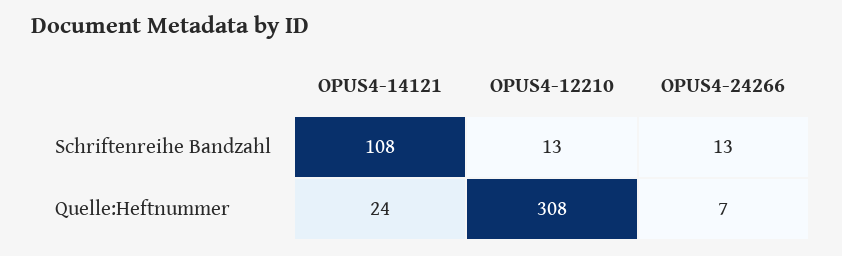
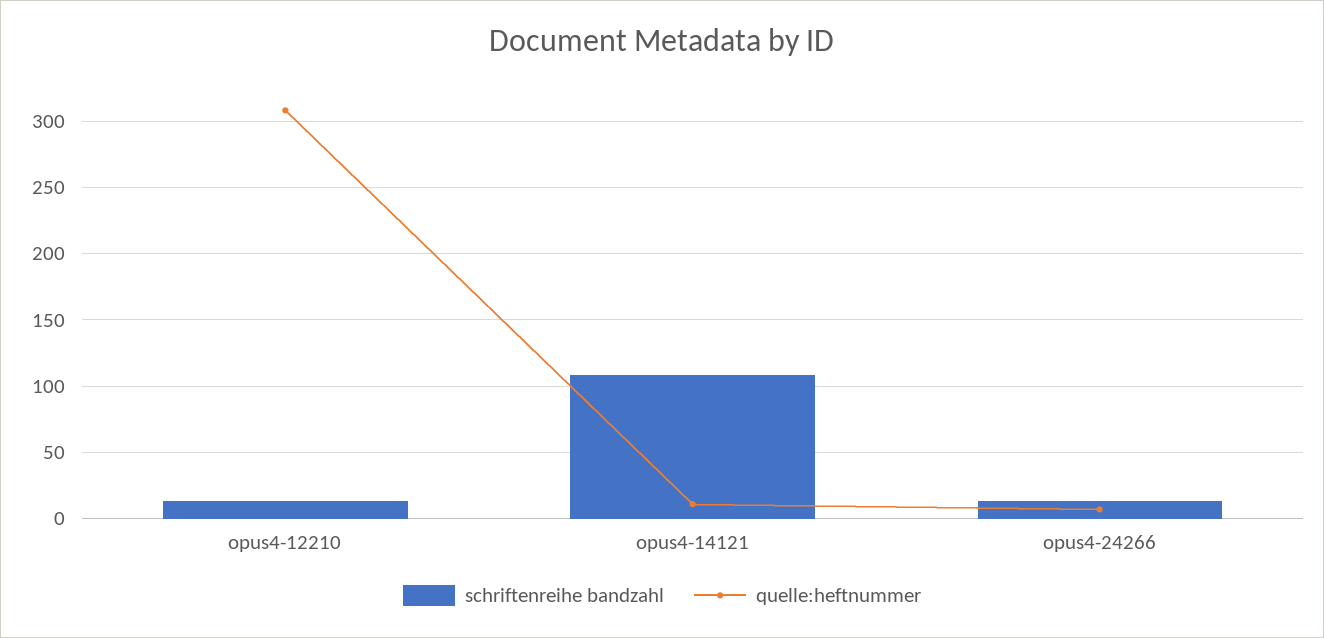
  {
    "Schriftenreihe Bandzahl": {
      "OPUS4-14121": 108,
      "OPUS4-12210": 13,
      "OPUS4-24266": 13
    },
    "Quelle:Heftnummer": {
-     "OPUS4-14121": 24,
+     "OPUS4-14121": 10,
      "OPUS4-12210": 308,
      "OPUS4-24266": 7
    }
  }

